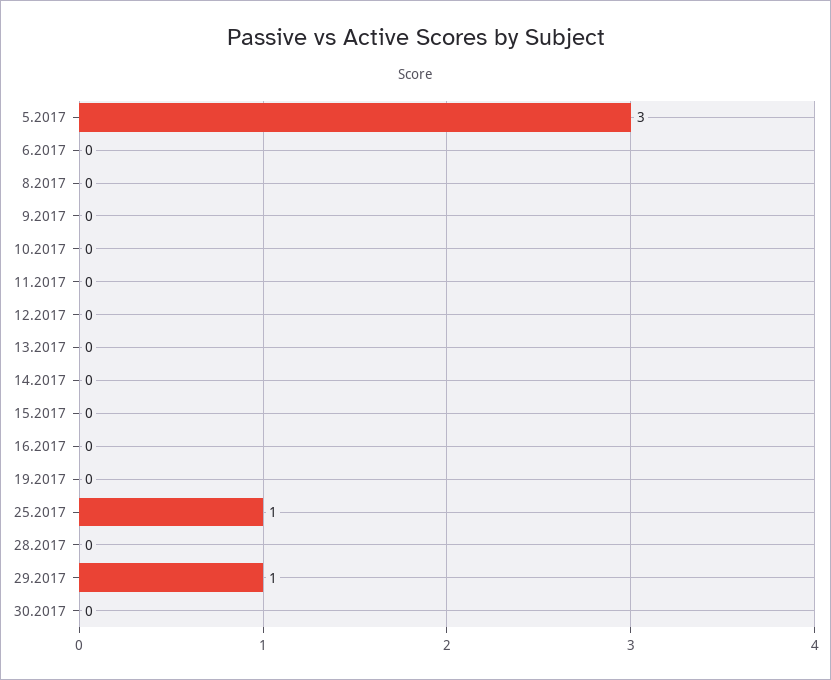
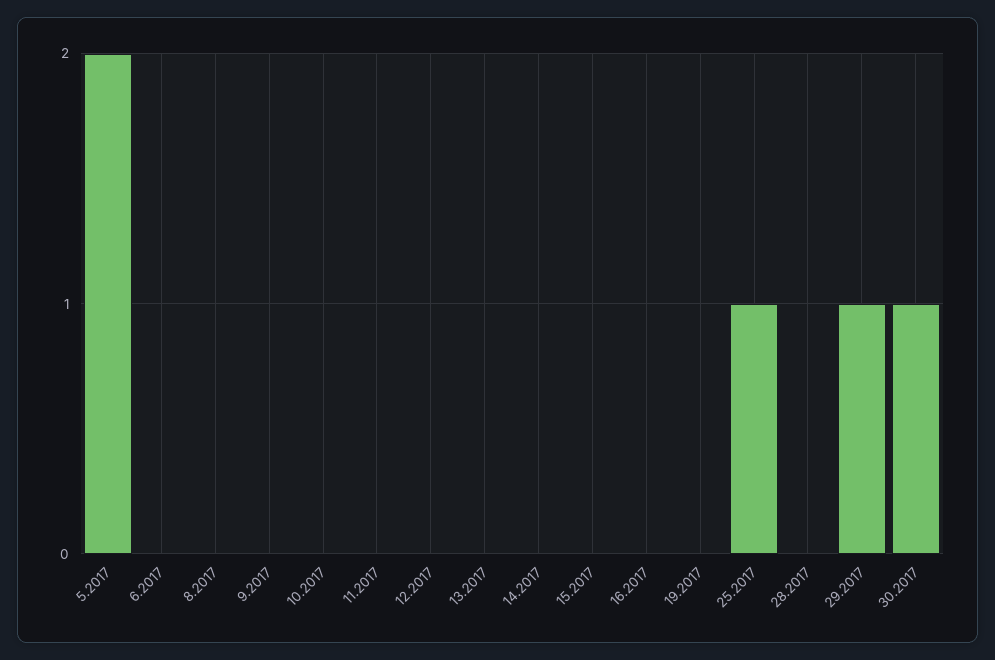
  {
-   "5.2017": 3,
+   "5.2017": 2,
    "6.2017": 0,
    "8.2017": 0,
    "9.2017": 0,
    "10.2017": 0,
    "11.2017": 0,
    "12.2017": 0,
    "13.2017": 0,
    "14.2017": 0,
    "15.2017": 0,
    "16.2017": 0,
    "19.2017": 0,
    "25.2017": 1,
    "28.2017": 0,
    "29.2017": 1,
-   "30.2017": 0
+   "30.2017": 1
  }

